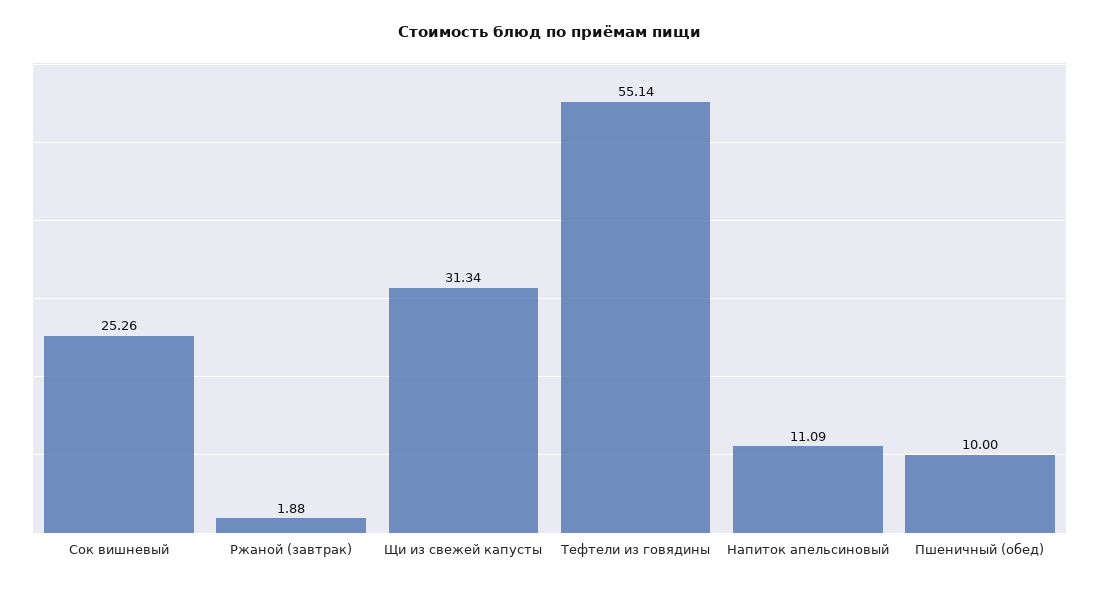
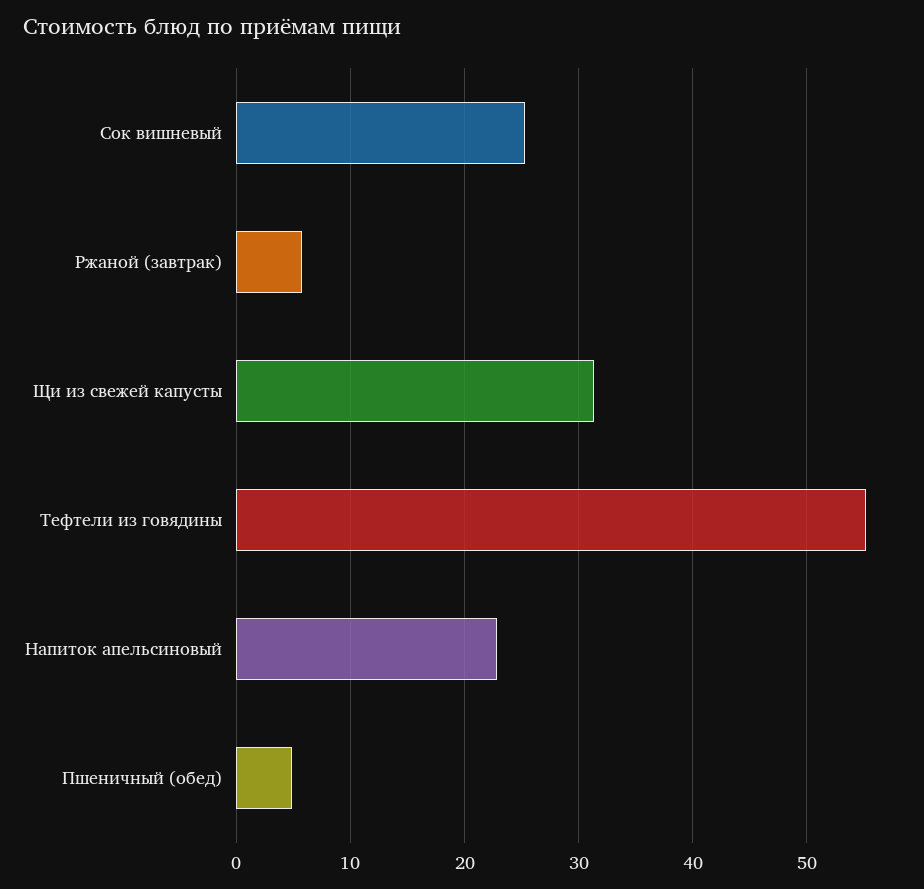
  {
    "Сок вишневый": 25.26,
-   "Ржаной (завтрак)": 1.88,
+   "Ржаной (завтрак)": 6,
    "Щи из свежей капусты": 31.34,
    "Тефтели из говядины": 55.14,
-   "Напиток апельсиновый": 11.09,
+   "Напиток апельсиновый": 23,
-   "Пшеничный (обед)": 10
+   "Пшеничный (обед)": 5
  }

